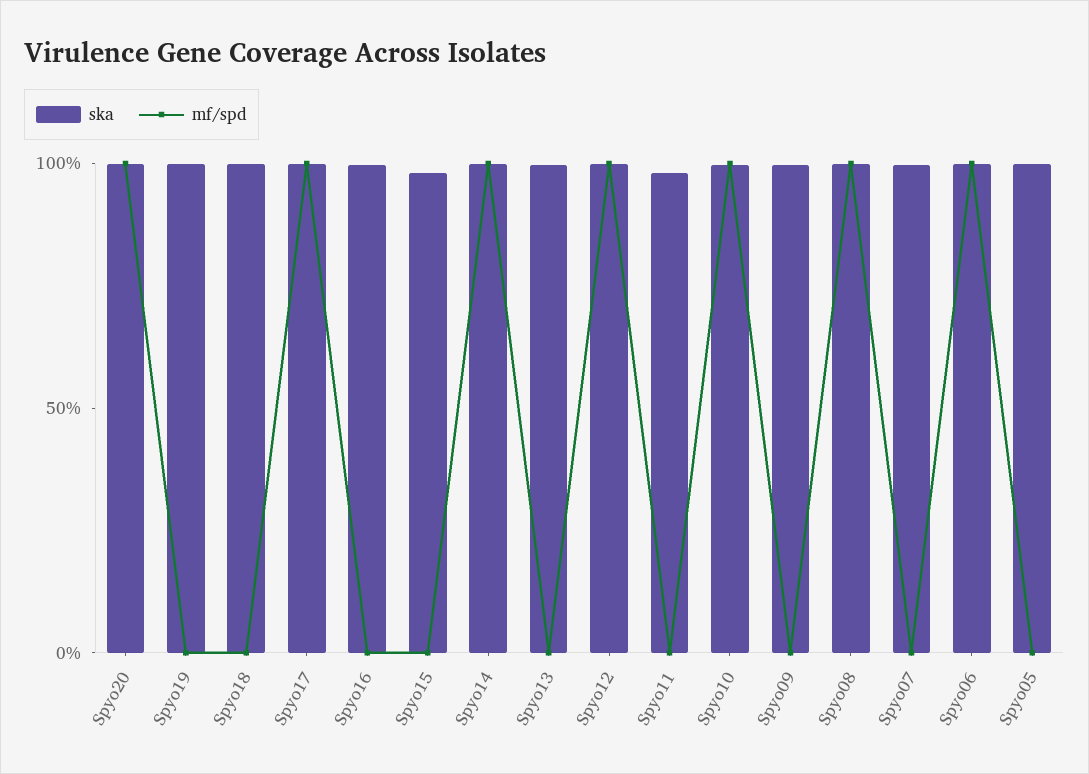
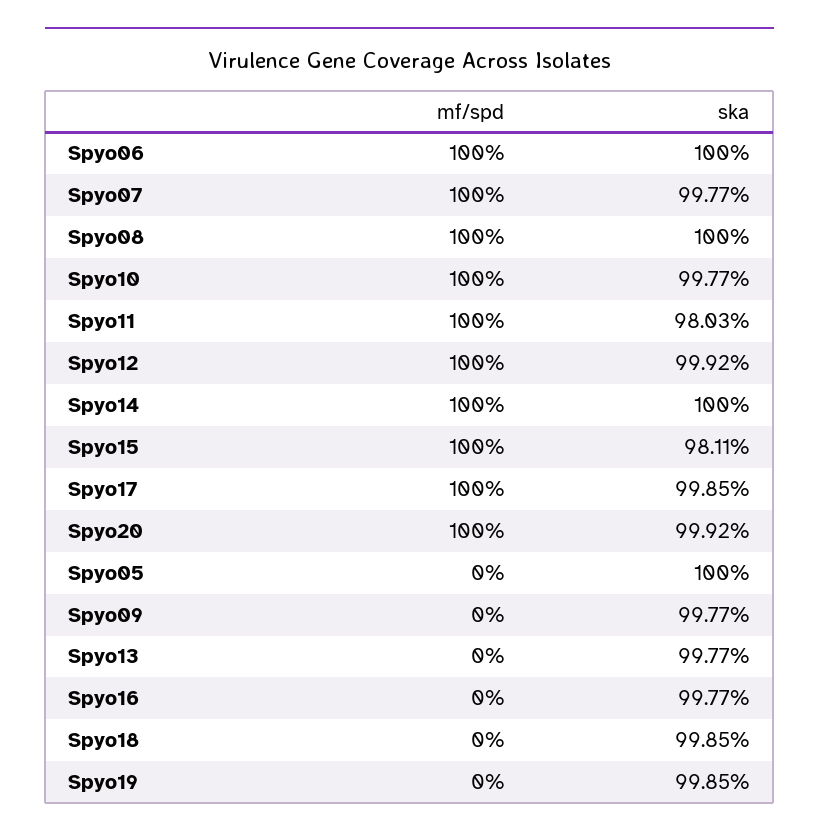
  {
    "ska": {
      "Spyo20": 99.92,
      "Spyo19": 99.85,
      "Spyo18": 99.85,
      "Spyo17": 99.85,
      "Spyo16": 99.77,
      "Spyo15": 98.11,
      "Spyo14": 100,
      "Spyo13": 99.77,
      "Spyo12": 99.92,
      "Spyo11": 98.03,
      "Spyo10": 99.77,
      "Spyo09": 99.77,
      "Spyo08": 100,
      "Spyo07": 99.77,
      "Spyo06": 100,
      "Spyo05": 100
    },
    "mf/spd": {
      "Spyo20": 100,
      "Spyo19": 0,
      "Spyo18": 0,
      "Spyo17": 100,
      "Spyo16": 0,
-     "Spyo15": 0,
+     "Spyo15": 100,
      "Spyo14": 100,
      "Spyo13": 0,
      "Spyo12": 100,
-     "Spyo11": 0,
+     "Spyo11": 100,
      "Spyo10": 100,
      "Spyo09": 0,
      "Spyo08": 100,
-     "Spyo07": 0,
+     "Spyo07": 100,
      "Spyo06": 100,
      "Spyo05": 0
    }
  }

